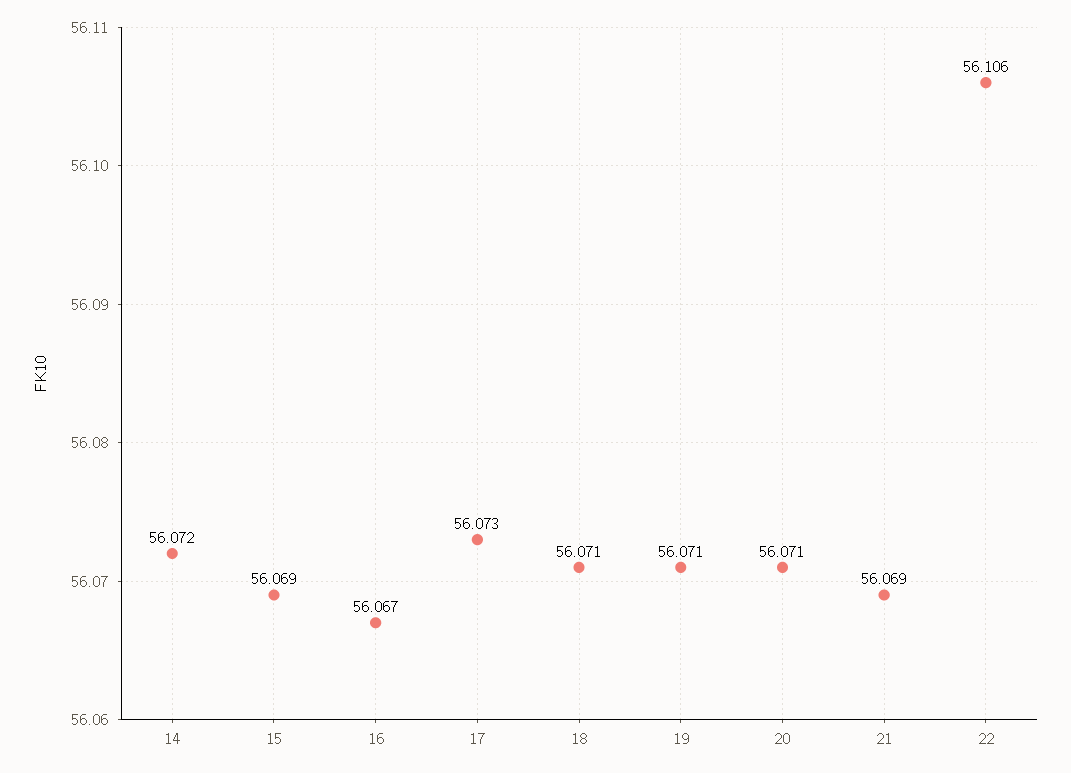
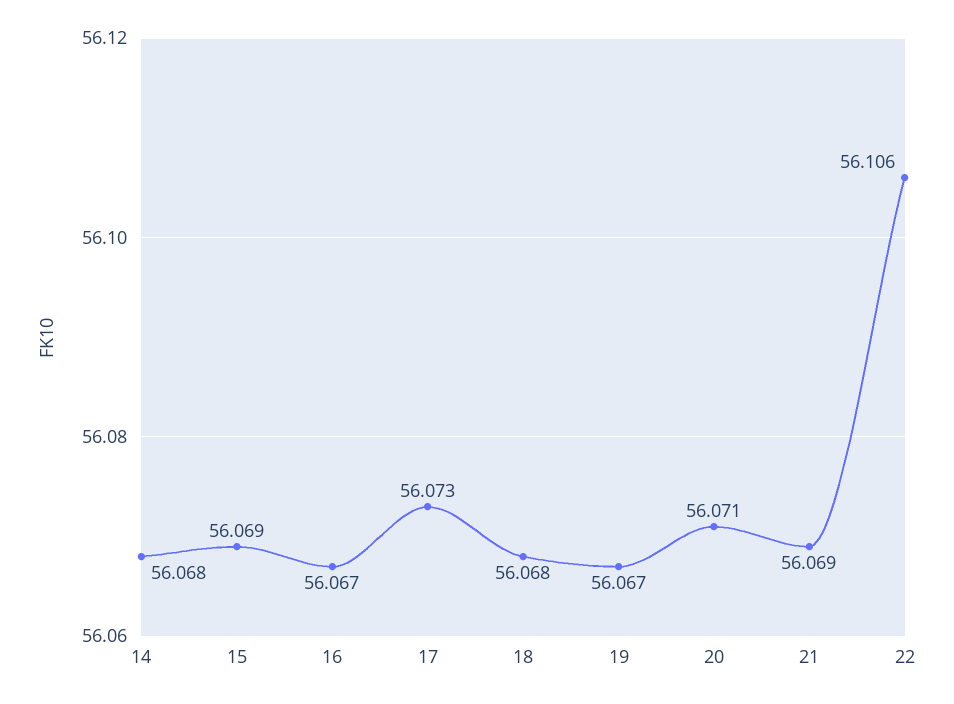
  {
-   "14": 56.072,
+   "14": 56.068,
    "15": 56.069,
    "16": 56.067,
    "17": 56.073,
-   "18": 56.071,
+   "18": 56.068,
-   "19": 56.071,
+   "19": 56.067,
    "20": 56.071,
    "21": 56.069,
    "22": 56.106
  }

